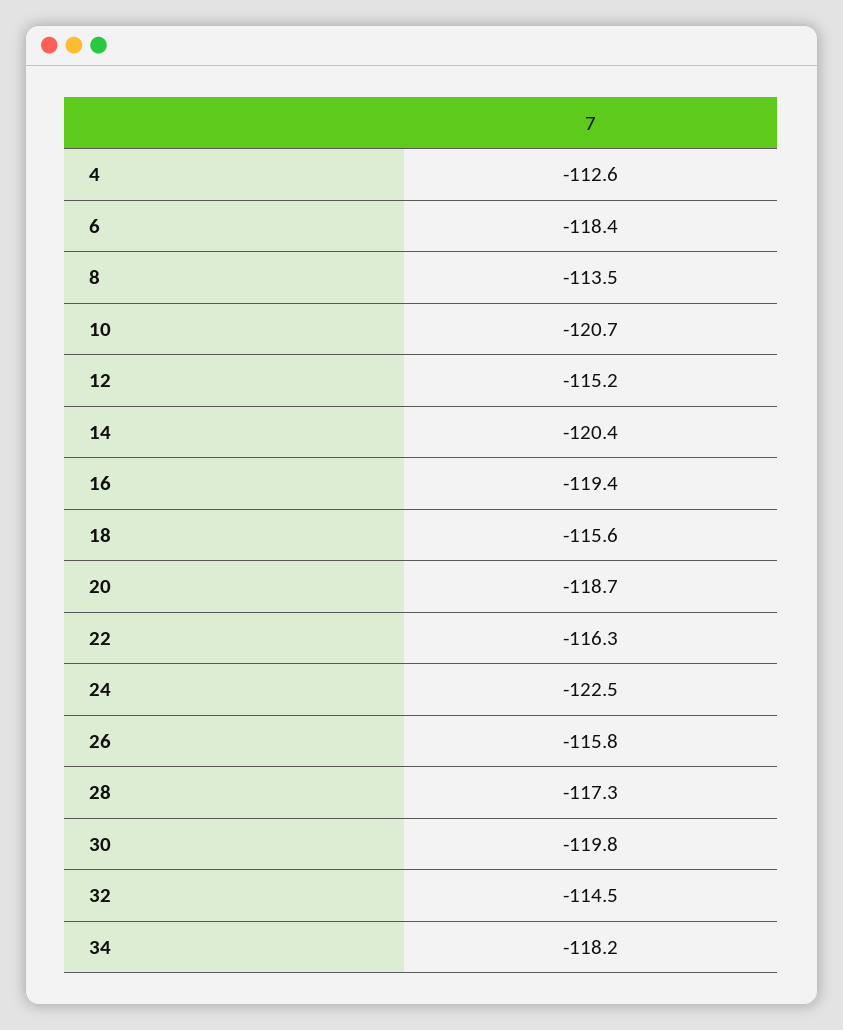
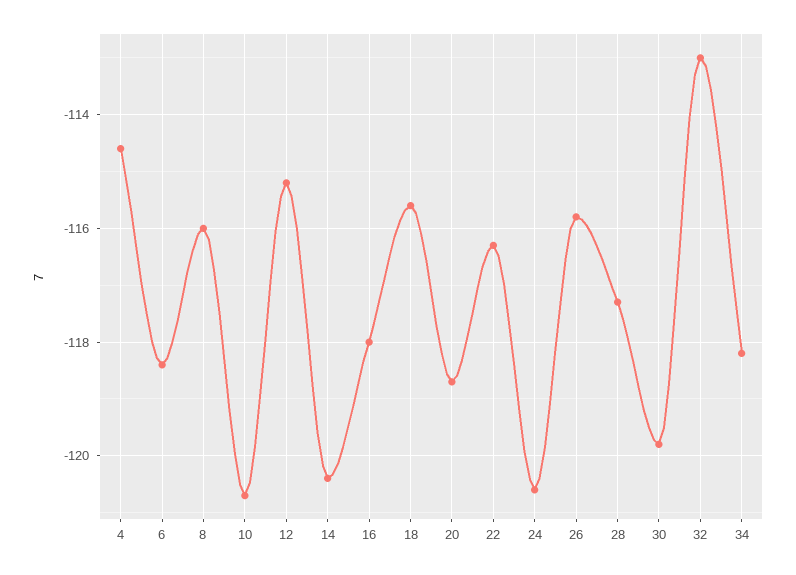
  {
-   "4": -112.6,
+   "4": -114.5,
    "6": -118.4,
-   "8": -113.5,
+   "8": -116,
    "10": -120.7,
    "12": -115.2,
    "14": -120.4,
-   "16": -119.4,
+   "16": -118,
    "18": -115.6,
    "20": -118.7,
    "22": -116.3,
-   "24": -122.5,
+   "24": -120.5,
    "26": -115.8,
    "28": -117.3,
    "30": -119.8,
-   "32": -114.5,
+   "32": -113,
    "34": -118.2
  }

